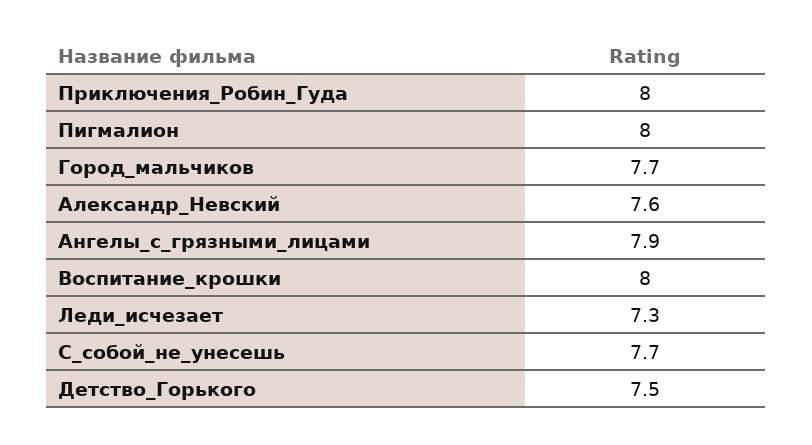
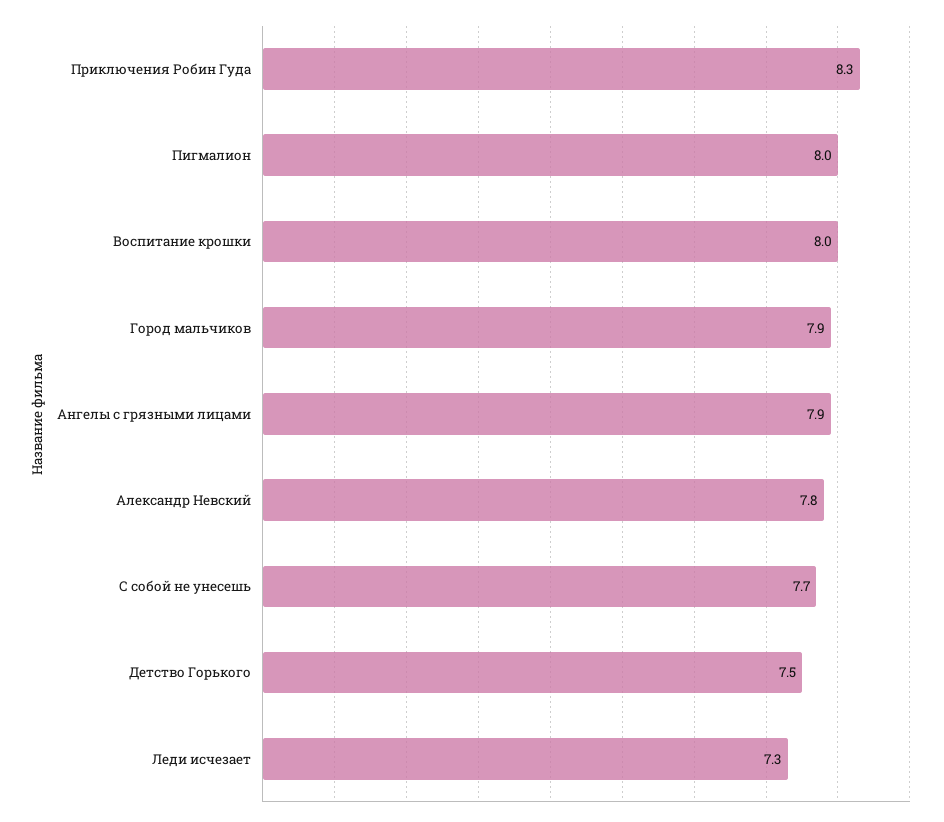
  {
-   "Приключения_Робин_Гуда": 8,
+   "Приключения_Робин_Гуда": 8.3,
    "Пигмалион": 8,
-   "Город_мальчиков": 7.7,
+   "Город_мальчиков": 7.9,
-   "Александр_Невский": 7.6,
+   "Александр_Невский": 7.8,
    "Ангелы_с_грязными_лицами": 7.9,
    "Воспитание_крошки": 8,
    "Леди_исчезает": 7.3,
    "С_собой_не_унесешь": 7.7,
    "Детство_Горького": 7.5
  }

